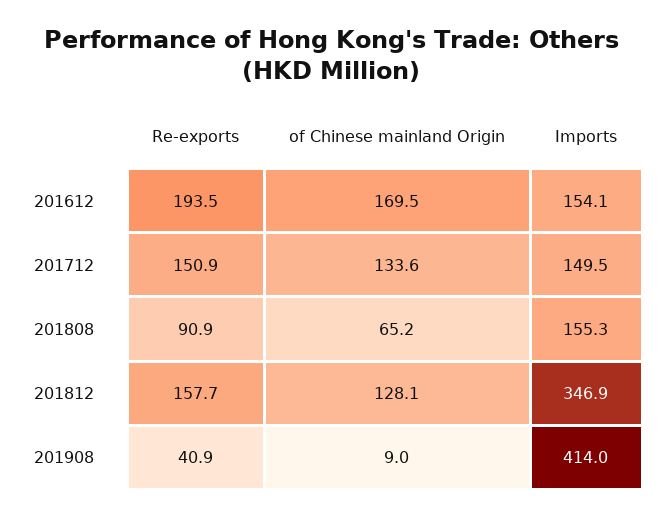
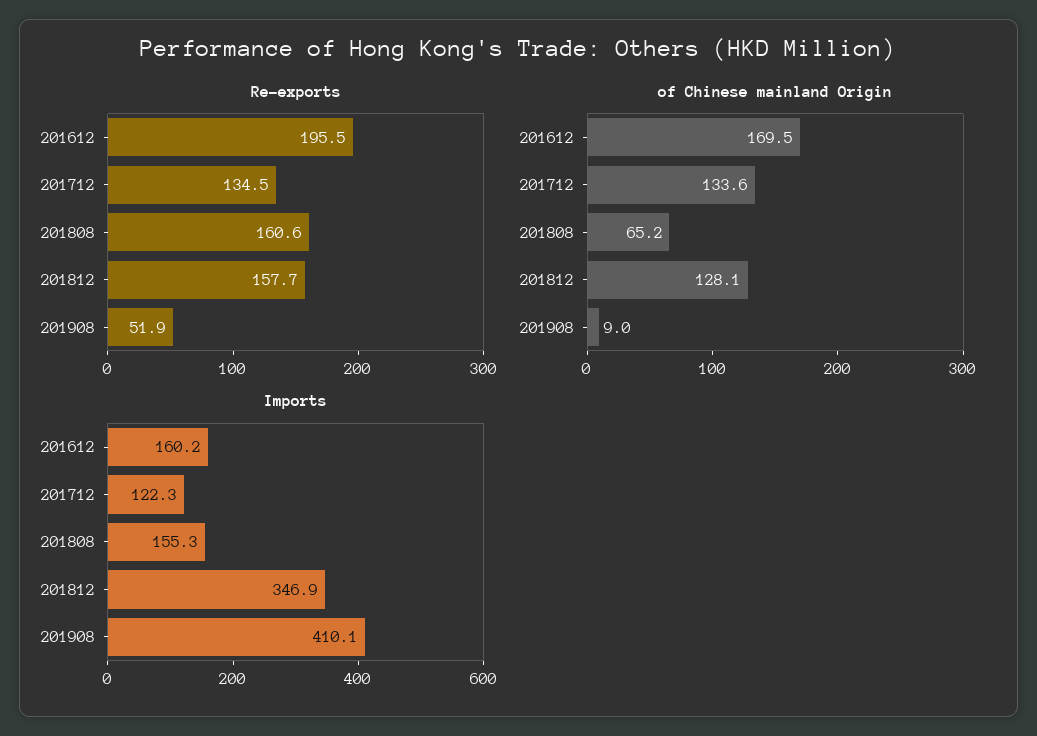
  {
    "Re-exports": {
-     "201612": 193.5,
+     "201612": 195.5,
-     "201712": 150.9,
+     "201712": 134.5,
-     "201808": 90.9,
+     "201808": 160.6,
      "201812": 157.7,
-     "201908": 40.9
+     "201908": 51.9
    },
    "of Chinese mainland Origin": {
      "201612": 169.5,
      "201712": 133.6,
      "201808": 65.2,
      "201812": 128.1,
      "201908": 9
    },
    "Imports": {
-     "201612": 154.1,
+     "201612": 160.2,
-     "201712": 149.5,
+     "201712": 122.3,
      "201808": 155.3,
      "201812": 346.9,
-     "201908": 414
+     "201908": 410.1
    }
  }

